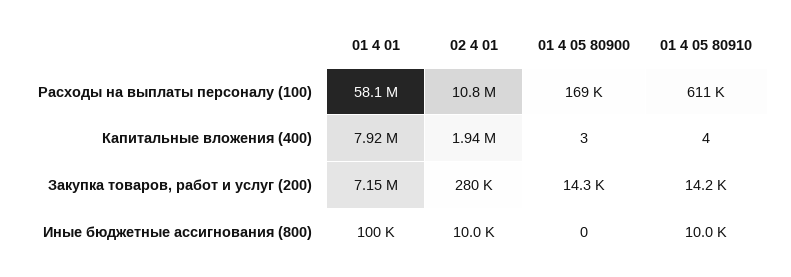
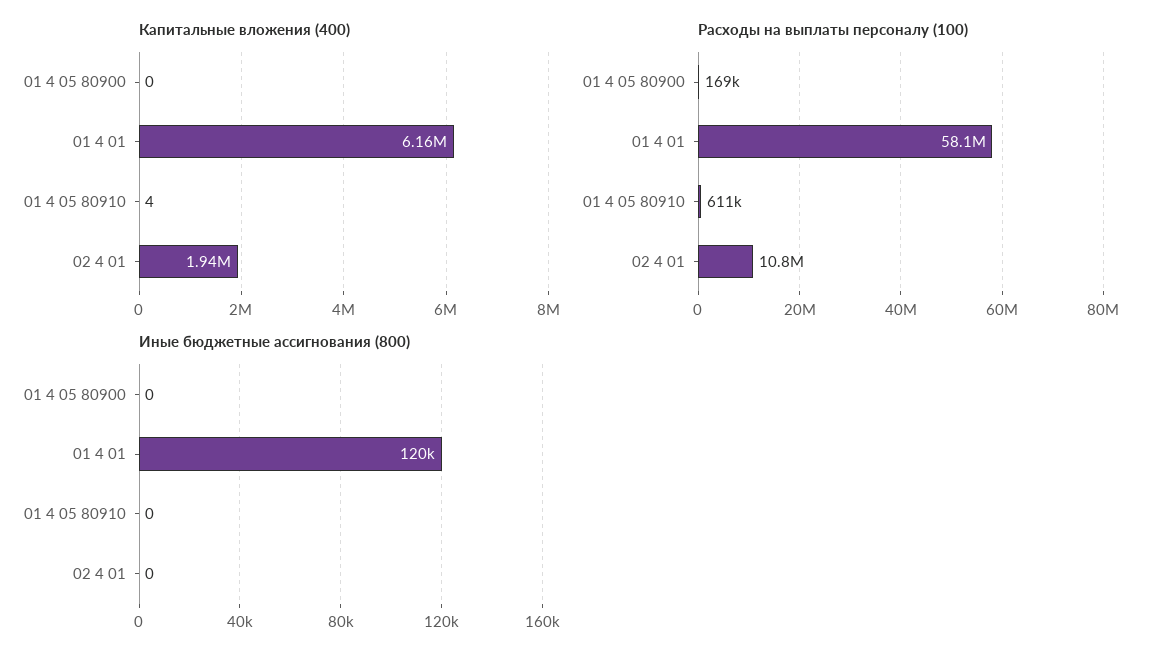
  {
    "Расходы на выплаты персоналу (100)": {
      "01 4 01": 58100000,
      "02 4 01": 10800000,
      "01 4 05 80900": 169000,
      "01 4 05 80910": 611000
    },
    "Капитальные вложения (400)": {
-     "01 4 01": 7920000,
+     "01 4 01": 6160000,
      "02 4 01": 1940000,
-     "01 4 05 80900": 3,
+     "01 4 05 80900": 0,
      "01 4 05 80910": 4
    },
-   "Закупка товаров, работ и услуг (200)": {
-     "01 4 01": 7150000,
-     "02 4 01": 280000,
-     "01 4 05 80900": 14300,
-     "01 4 05 80910": 14200
-   },
    "Иные бюджетные ассигнования (800)": {
-     "01 4 01": 100000,
+     "01 4 01": 120000,
-     "02 4 01": 10000,
+     "02 4 01": 0,
      "01 4 05 80900": 0,
-     "01 4 05 80910": 10000
+     "01 4 05 80910": 0
    }
  }

